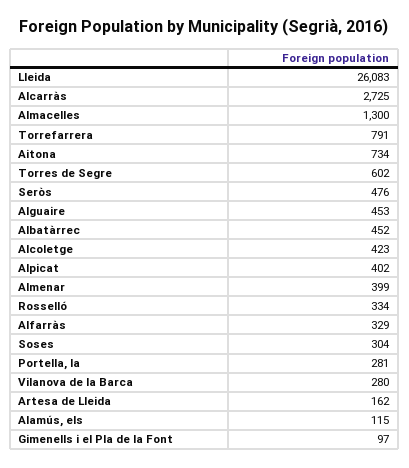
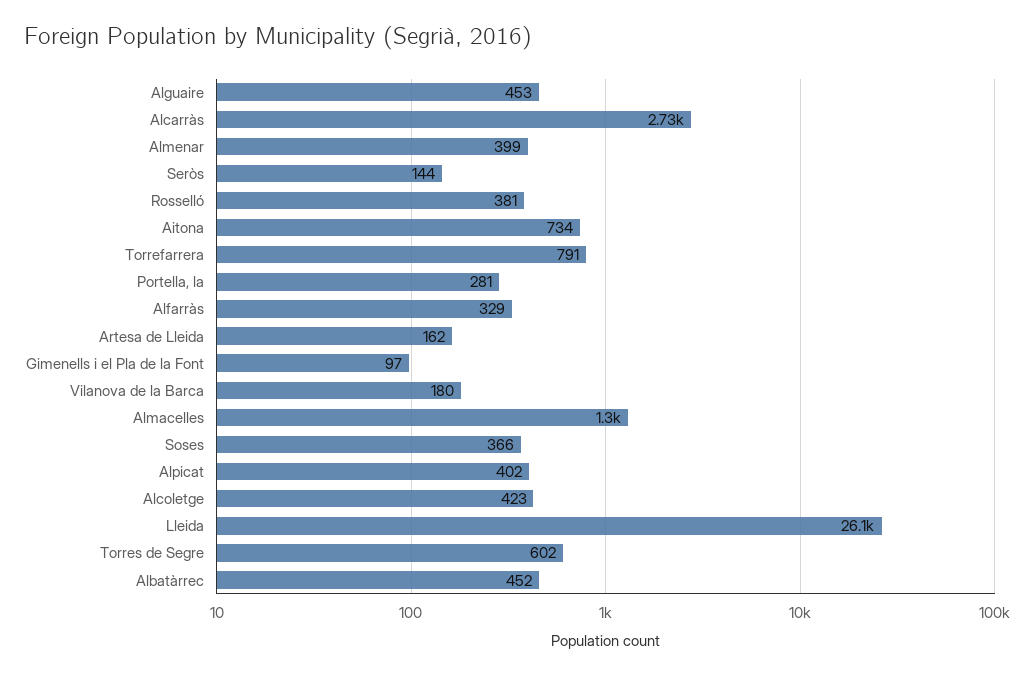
  {
    "Lleida": 26083,
    "Alcarràs": 2725,
    "Almacelles": 1300,
    "Torrefarrera": 791,
    "Aitona": 734,
    "Torres de Segre": 602,
-   "Seròs": 476,
+   "Seròs": 144,
    "Alguaire": 453,
    "Albatàrrec": 452,
    "Alcoletge": 423,
    "Alpicat": 402,
    "Almenar": 399,
-   "Rosselló": 334,
+   "Rosselló": 381,
    "Alfarràs": 329,
-   "Soses": 304,
+   "Soses": 366,
    "Portella, la": 281,
-   "Vilanova de la Barca": 280,
+   "Vilanova de la Barca": 180,
    "Artesa de Lleida": 162,
-   "Alamús, els": 115,
    "Gimenells i el Pla de la Font": 97
  }

